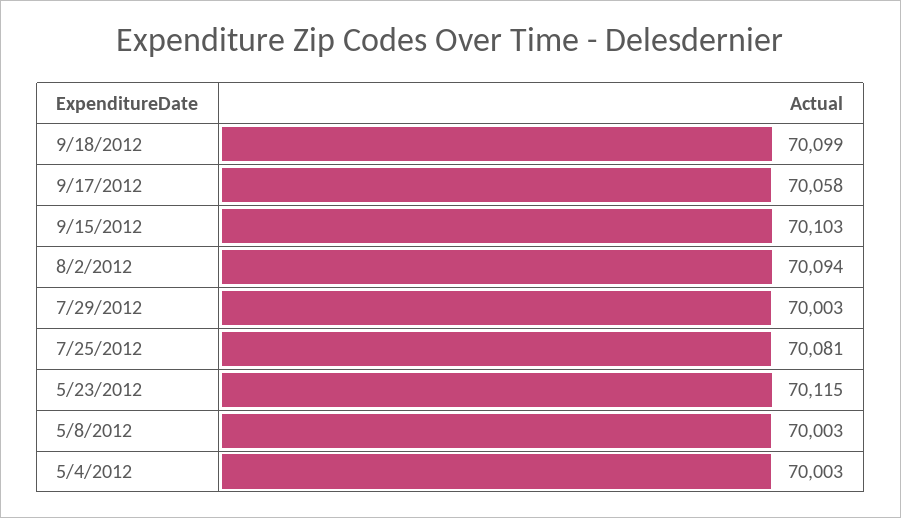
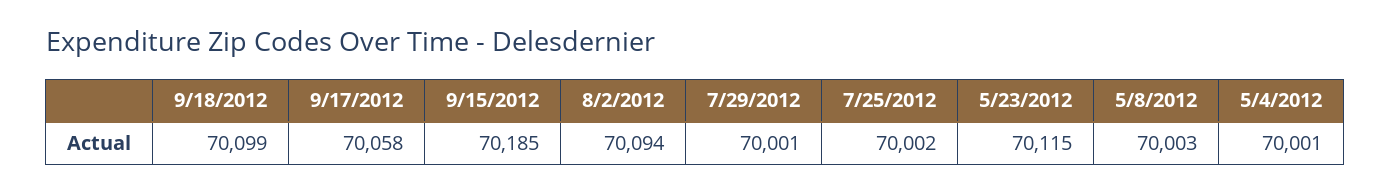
  {
    "9/18/2012": 70099,
    "9/17/2012": 70058,
-   "9/15/2012": 70103,
+   "9/15/2012": 70185,
    "8/2/2012": 70094,
-   "7/29/2012": 70003,
+   "7/29/2012": 70001,
-   "7/25/2012": 70081,
+   "7/25/2012": 70002,
    "5/23/2012": 70115,
    "5/8/2012": 70003,
-   "5/4/2012": 70003
+   "5/4/2012": 70001
  }

